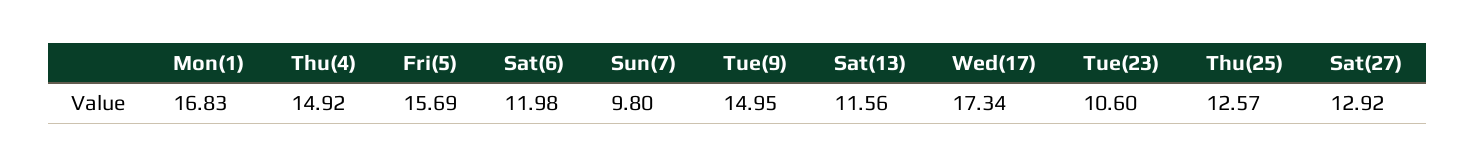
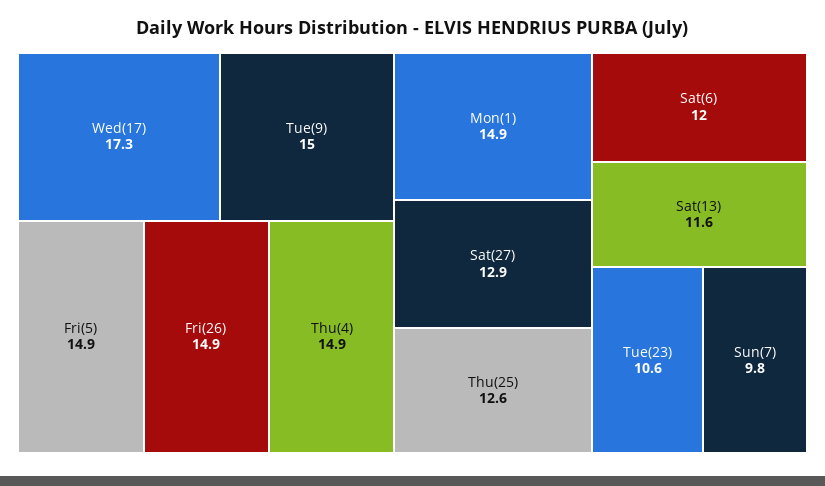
  {
-   "Mon(1)": 16.83,
+   "Mon(1)": 14.9,
    "Thu(4)": 14.92,
-   "Fri(5)": 15.69,
+   "Fri(5)": 14.9,
    "Sat(6)": 11.98,
    "Sun(7)": 9.8,
    "Tue(9)": 14.95,
    "Sat(13)": 11.56,
    "Wed(17)": 17.34,
    "Tue(23)": 10.6,
    "Thu(25)": 12.57,
-   "Sat(27)": 12.92
+   "Sat(27)": 12.92,
+   "Fri(26)": 14.9
  }

